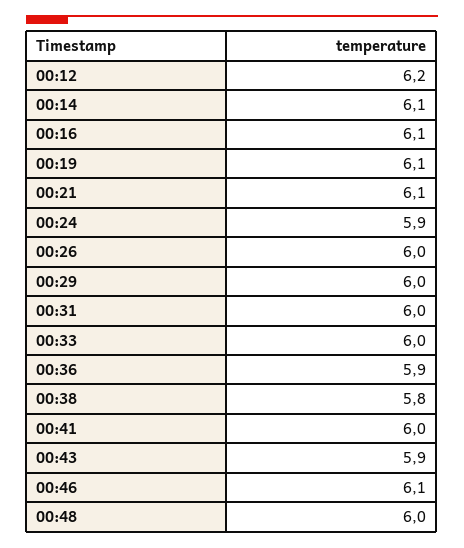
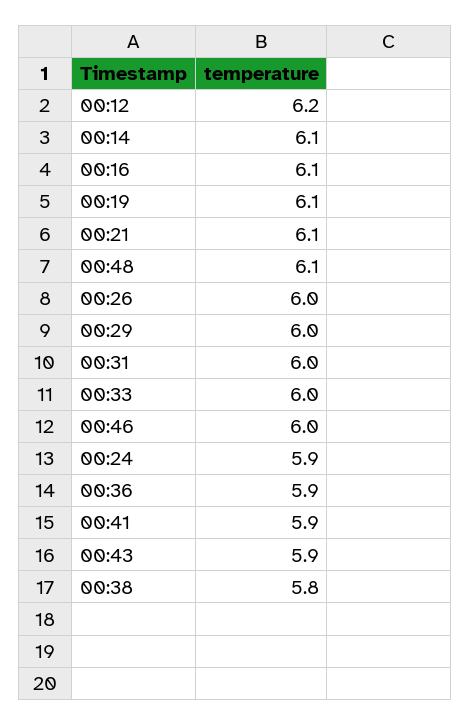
  {
    "00:12": 6.2,
    "00:14": 6.1,
    "00:16": 6.1,
    "00:19": 6.1,
    "00:21": 6.1,
    "00:24": 5.9,
    "00:26": 6,
    "00:29": 6,
    "00:31": 6,
    "00:33": 6,
    "00:36": 5.9,
    "00:38": 5.8,
-   "00:41": 6,
+   "00:41": 5.9,
    "00:43": 5.9,
-   "00:46": 6.1,
+   "00:46": 6,
-   "00:48": 6
+   "00:48": 6.1
  }

